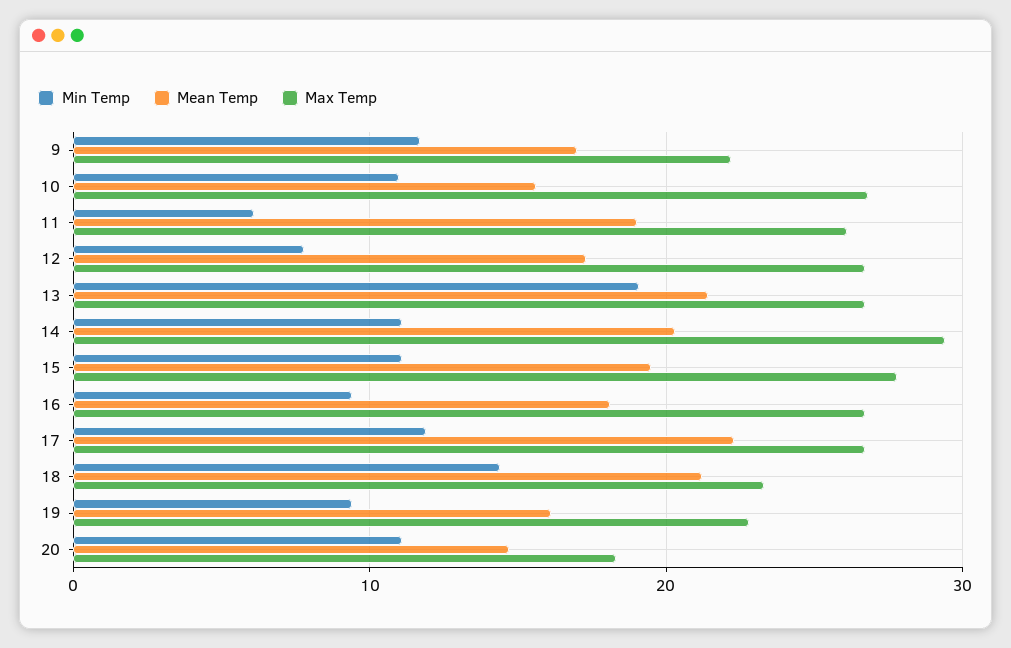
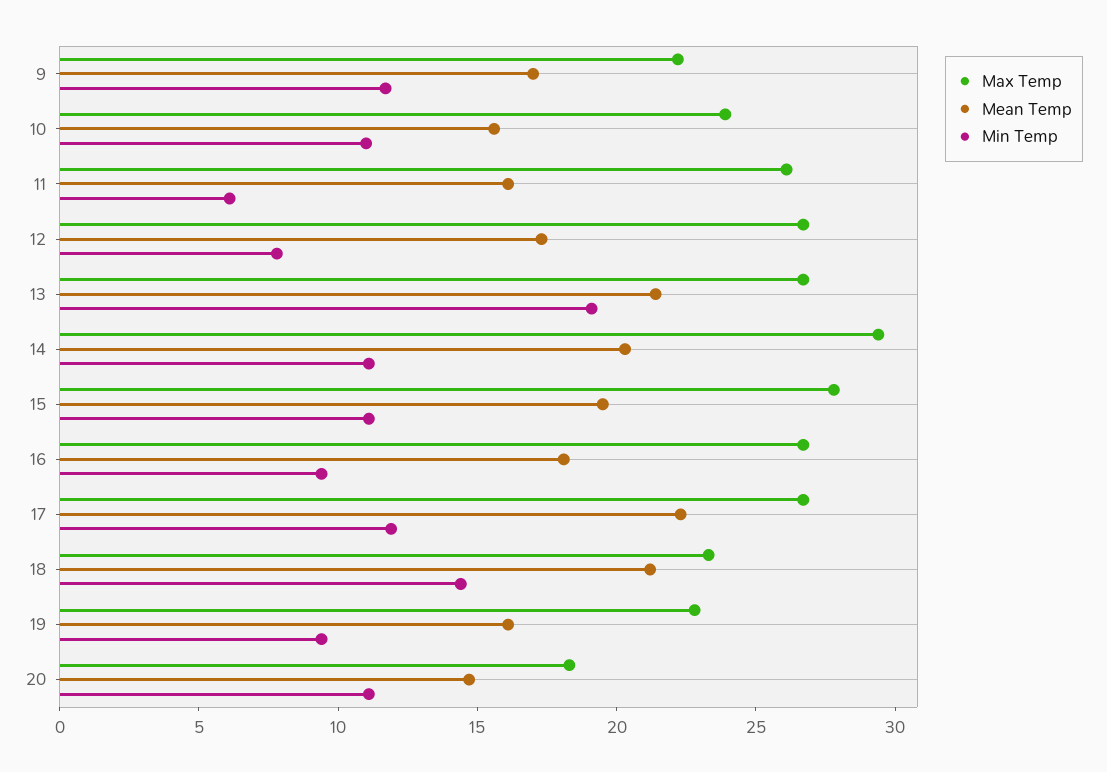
  {
    "Min Temp": {
      "9": 12,
      "10": 11,
      "11": 6,
      "12": 8,
      "13": 19,
      "14": 11,
      "15": 11,
      "16": 9,
      "17": 12,
      "18": 14,
      "19": 9,
      "20": 11
    },
    "Mean Temp": {
      "9": 17,
      "10": 16,
-     "11": 19,
+     "11": 16,
      "12": 17,
      "13": 21,
      "14": 20,
      "15": 20,
      "16": 18,
      "17": 22,
      "18": 21,
      "19": 16,
      "20": 15
    },
    "Max Temp": {
      "9": 22,
-     "10": 27,
+     "10": 24,
      "11": 26,
      "12": 27,
      "13": 27,
      "14": 29,
      "15": 28,
      "16": 27,
      "17": 27,
      "18": 23,
      "19": 23,
      "20": 18
    }
  }

